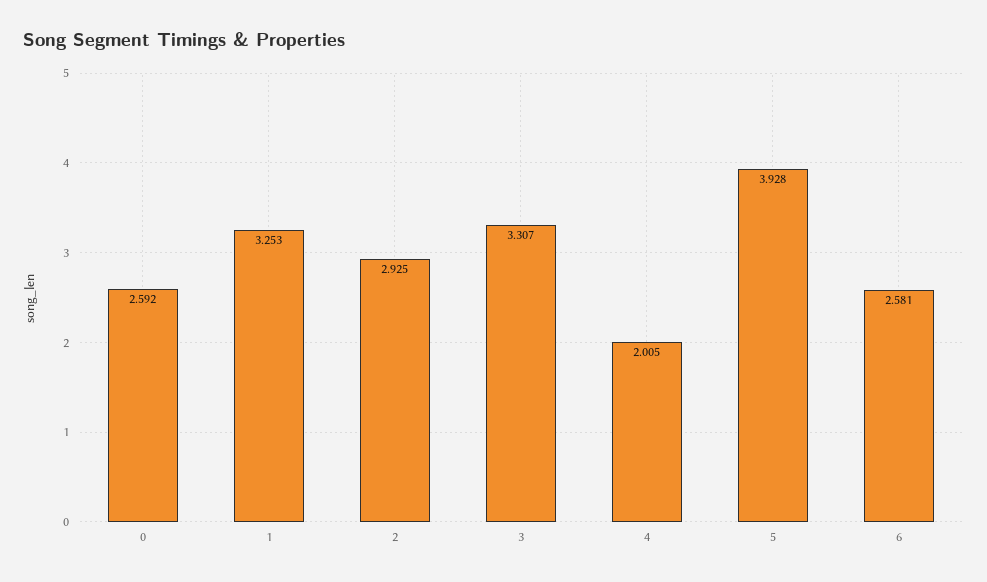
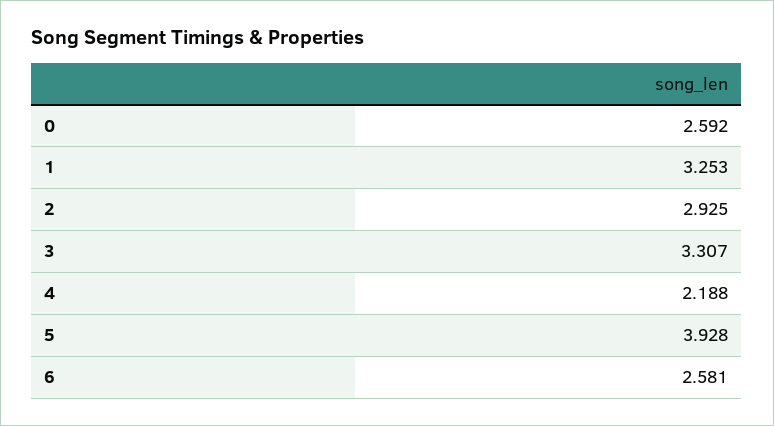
  {
    "0": 2.592,
    "1": 3.253,
    "2": 2.925,
    "3": 3.307,
-   "4": 2.005,
+   "4": 2.188,
    "5": 3.928,
    "6": 2.581
  }

